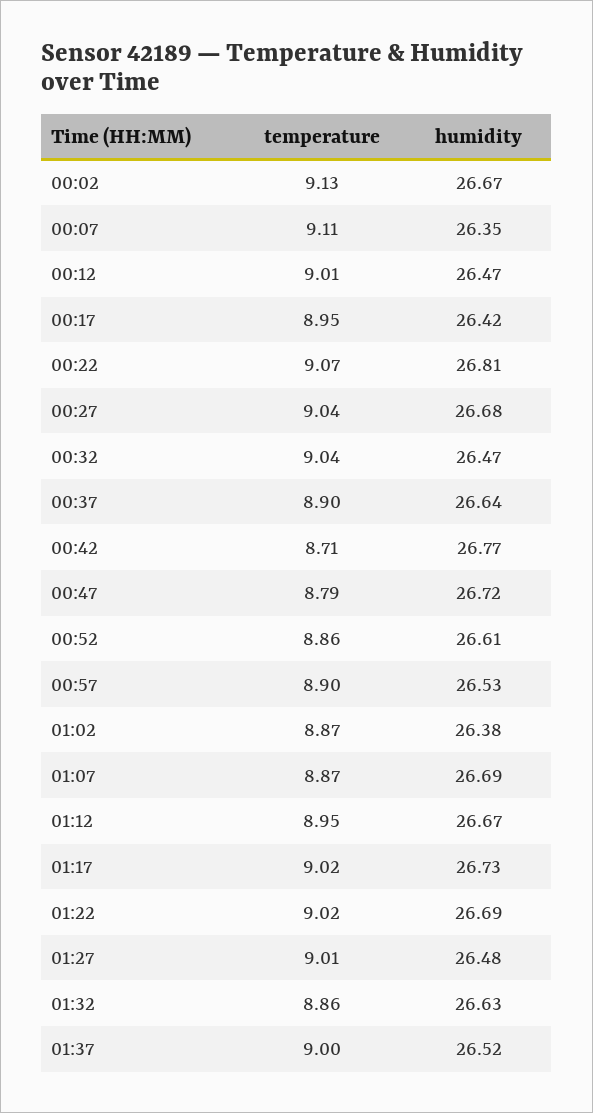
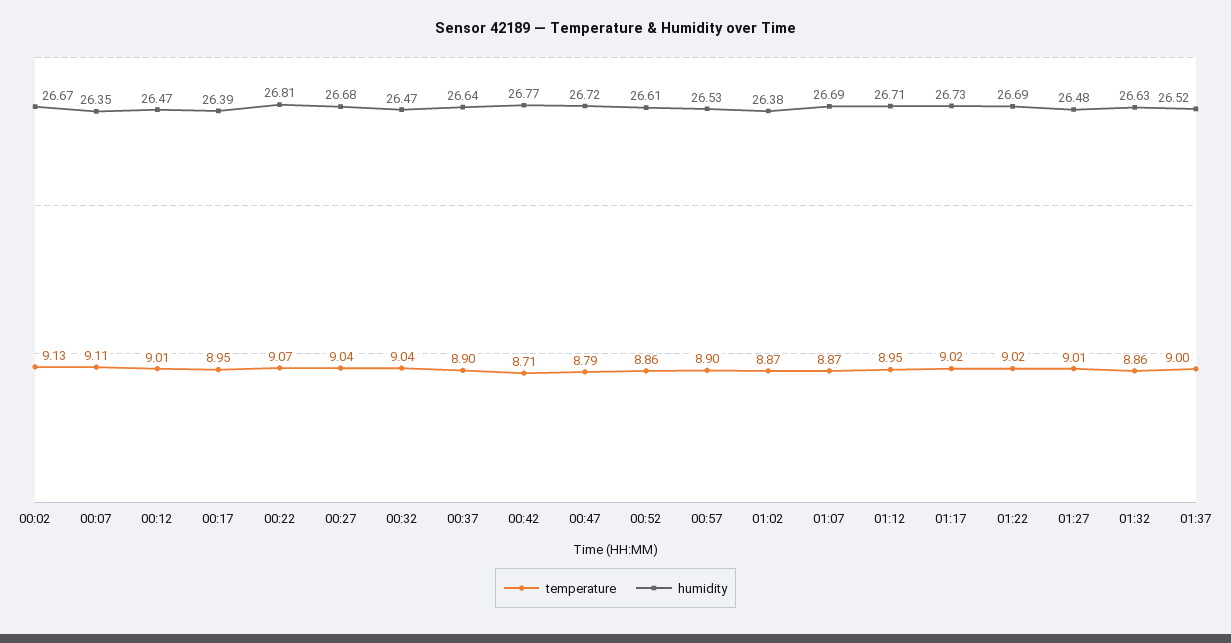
  {
    "temperature": {
      "00:02": 9.13,
      "00:07": 9.11,
      "00:12": 9.01,
      "00:17": 8.95,
      "00:22": 9.07,
      "00:27": 9.04,
      "00:32": 9.04,
      "00:37": 8.9,
      "00:42": 8.71,
      "00:47": 8.79,
      "00:52": 8.86,
      "00:57": 8.9,
      "01:02": 8.87,
      "01:07": 8.87,
      "01:12": 8.95,
      "01:17": 9.02,
      "01:22": 9.02,
      "01:27": 9.01,
      "01:32": 8.86,
      "01:37": 9
    },
    "humidity": {
      "00:02": 26.67,
      "00:07": 26.35,
      "00:12": 26.47,
-     "00:17": 26.42,
+     "00:17": 26.39,
      "00:22": 26.81,
      "00:27": 26.68,
      "00:32": 26.47,
      "00:37": 26.64,
      "00:42": 26.77,
      "00:47": 26.72,
      "00:52": 26.61,
      "00:57": 26.53,
      "01:02": 26.38,
      "01:07": 26.69,
-     "01:12": 26.67,
+     "01:12": 26.71,
      "01:17": 26.73,
      "01:22": 26.69,
      "01:27": 26.48,
      "01:32": 26.63,
      "01:37": 26.52
    }
  }

